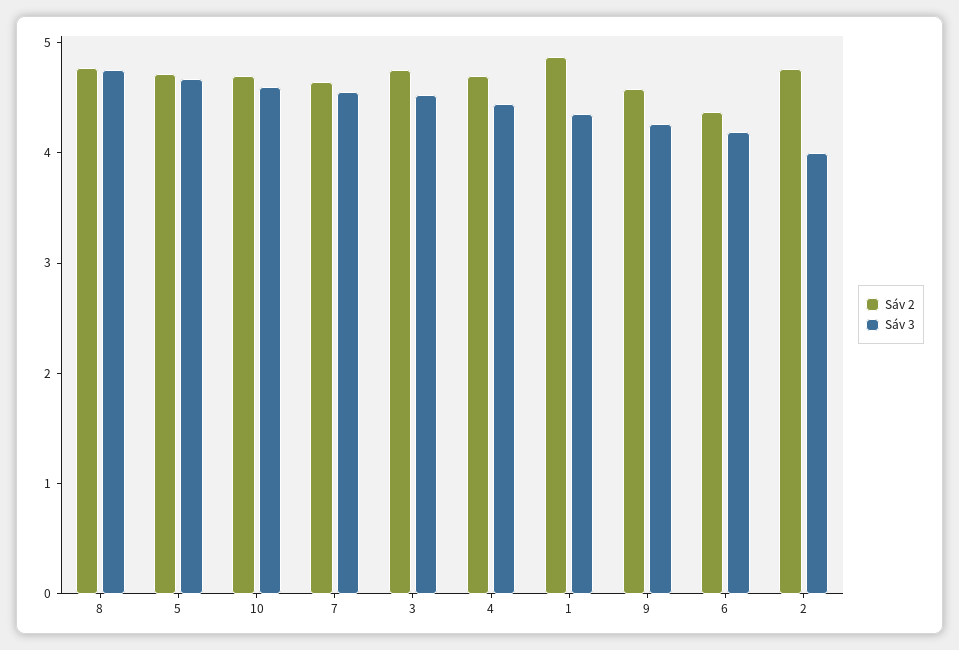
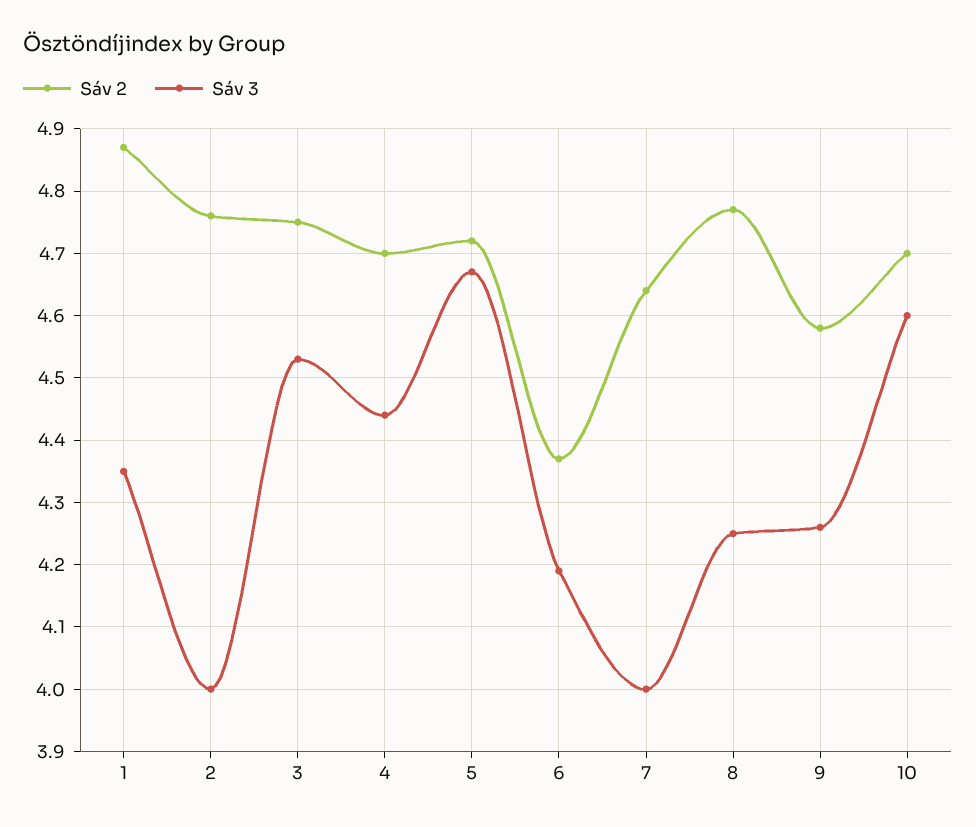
  {
    "Sáv 2": {
      "8": 4.77,
      "5": 4.72,
      "10": 4.7,
      "7": 4.64,
      "3": 4.75,
      "4": 4.7,
      "1": 4.87,
      "9": 4.58,
      "6": 4.37,
      "2": 4.76
    },
    "Sáv 3": {
-     "8": 4.8,
+     "8": 4.25,
      "5": 4.67,
      "10": 4.6,
-     "7": 4.6,
+     "7": 4,
      "3": 4.53,
      "4": 4.44,
      "1": 4.35,
      "9": 4.26,
      "6": 4.19,
      "2": 4
    }
  }

